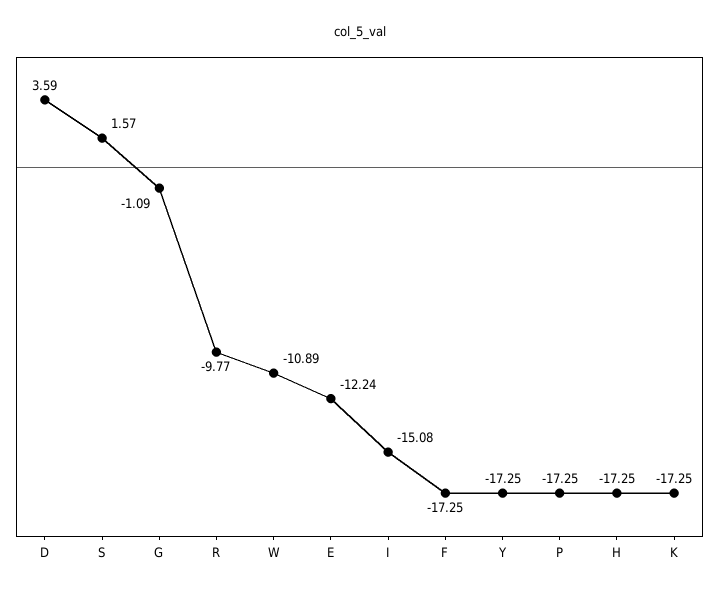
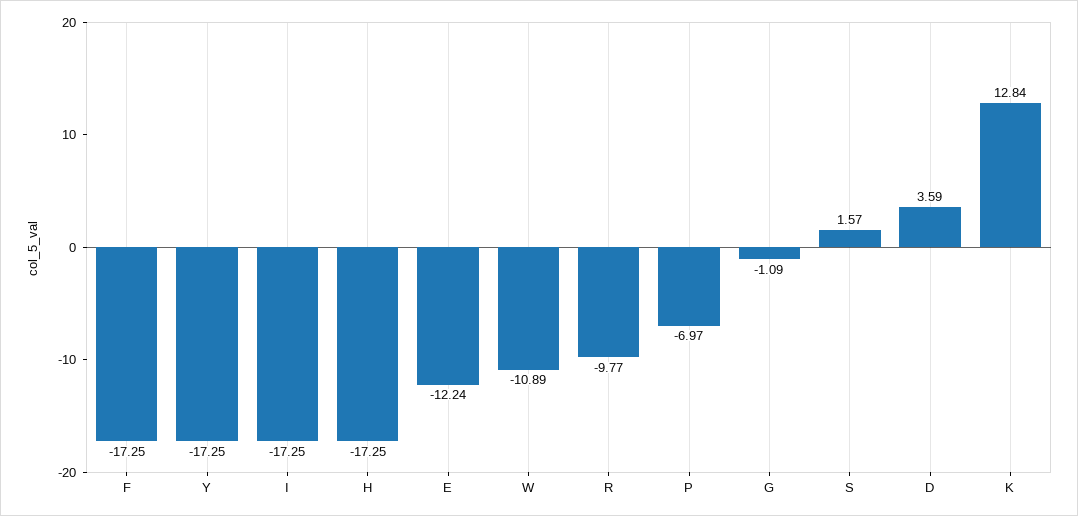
  {
    "D": 3.59,
    "S": 1.57,
    "G": -1.09,
    "R": -9.77,
    "W": -10.89,
    "E": -12.24,
-   "I": -15.08,
+   "I": -17.25,
    "F": -17.25,
    "Y": -17.25,
-   "P": -17.25,
+   "P": -6.97,
    "H": -17.25,
-   "K": -17.25
+   "K": 12.84
  }

